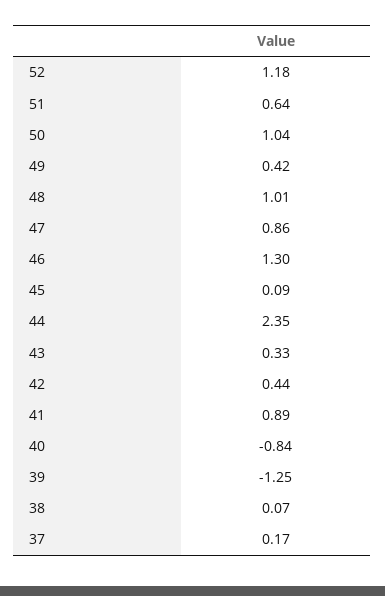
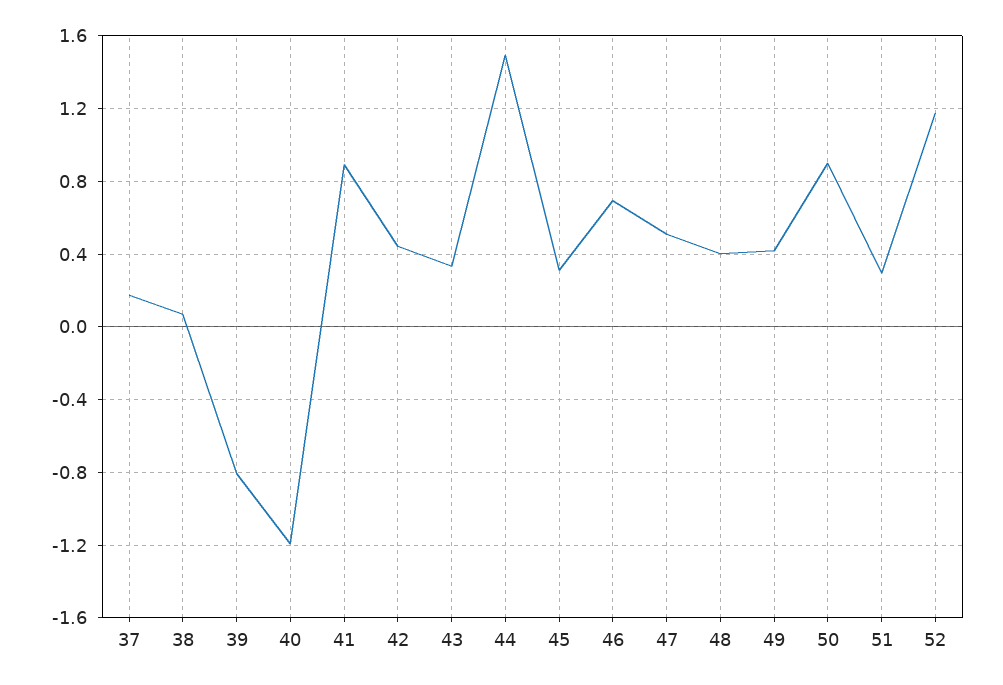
  {
    "52": 1.18,
-   "51": 0.64,
+   "51": 0.3,
-   "50": 1.04,
+   "50": 0.9,
    "49": 0.42,
-   "48": 1.01,
+   "48": 0.4,
-   "47": 0.86,
+   "47": 0.5,
-   "46": 1.3,
+   "46": 0.7,
-   "45": 0.09,
+   "45": 0.3,
-   "44": 2.35,
+   "44": 1.5,
    "43": 0.33,
    "42": 0.44,
    "41": 0.89,
-   "40": -0.84,
+   "40": -1.2,
-   "39": -1.25,
+   "39": -0.8,
    "38": 0.07,
    "37": 0.17
  }

